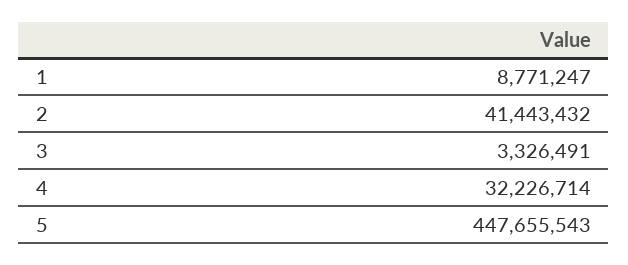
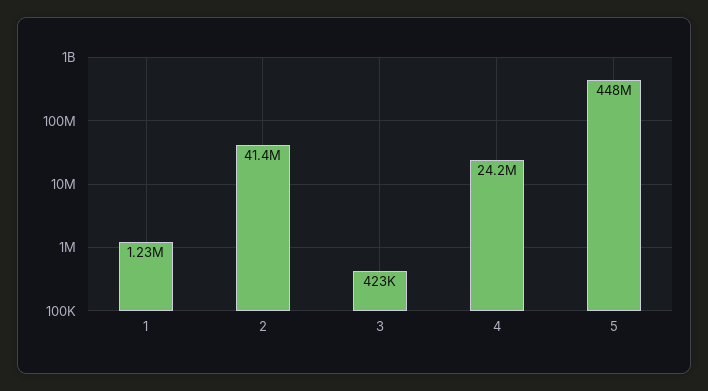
  {
-   "1": 8771247,
+   "1": 1230000,
    "2": 41443432,
-   "3": 3326491,
+   "3": 423000,
-   "4": 32226714,
+   "4": 24200000,
    "5": 447655543
  }

